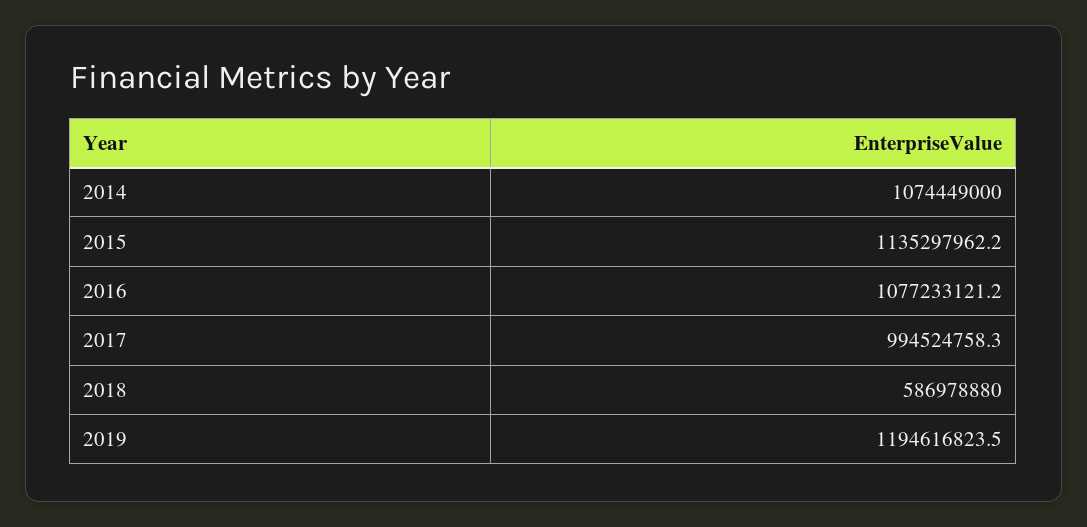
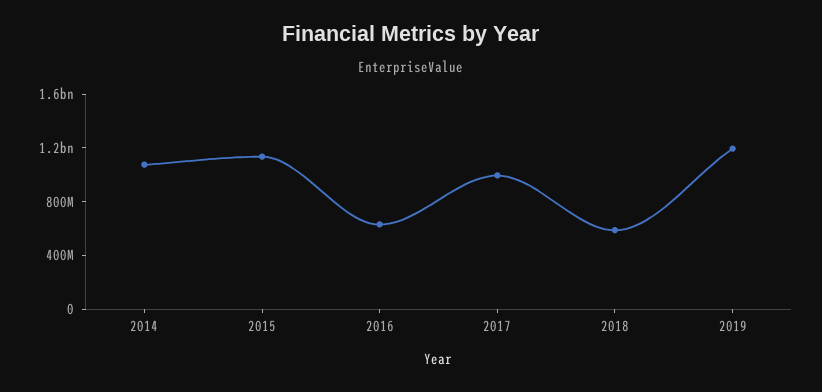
  {
    "2014": 1074449000,
    "2015": 1135297962.2,
-   "2016": 1077233121.2,
+   "2016": 600000000,
    "2017": 994524758.3,
    "2018": 586978880,
    "2019": 1194616823.5
  }

